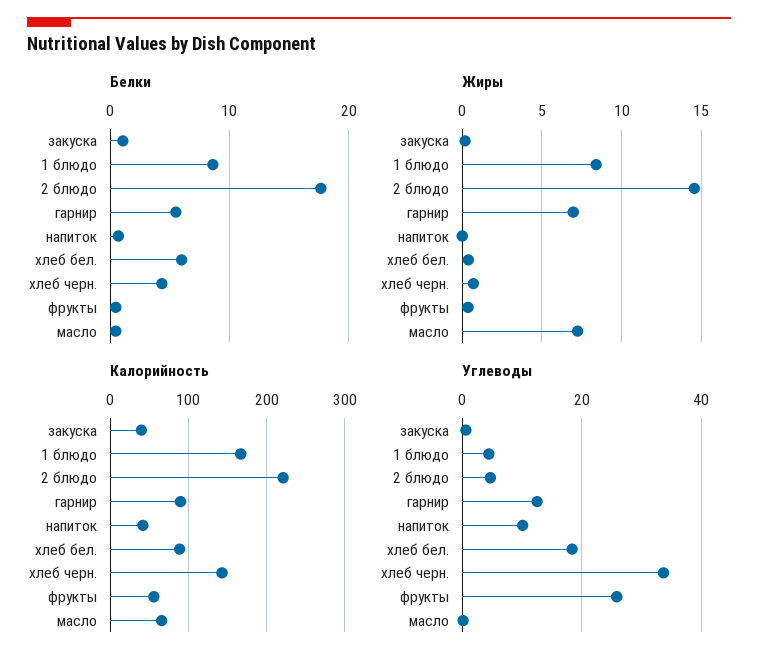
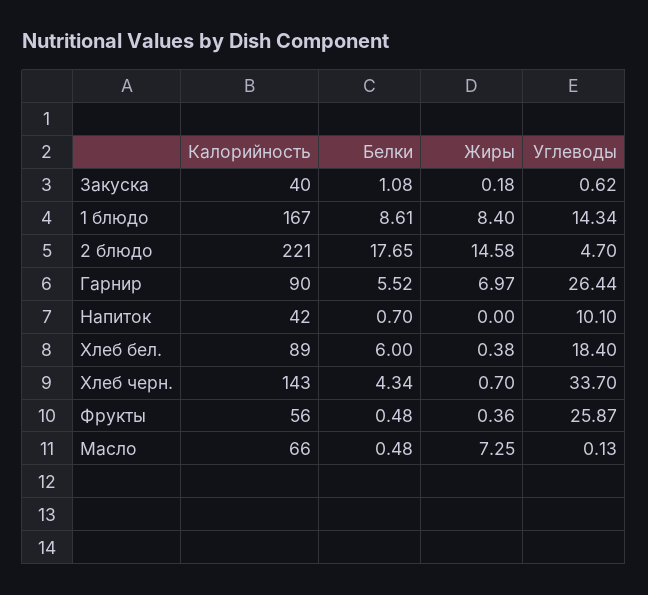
  {
    "Белки": {
      "закуска": 1.08,
      "1 блюдо": 8.61,
      "2 блюдо": 17.65,
      "гарнир": 5.52,
      "напиток": 0.7,
      "хлеб бел.": 6,
      "хлеб черн.": 4.34,
      "фрукты": 0.48,
      "масло": 0.48
    },
    "Жиры": {
      "закуска": 0.18,
      "1 блюдо": 8.4,
      "2 блюдо": 14.58,
      "гарнир": 6.97,
      "напиток": 0,
      "хлеб бел.": 0.38,
      "хлеб черн.": 0.7,
      "фрукты": 0.36,
      "масло": 7.25
    },
    "Калорийность": {
      "закуска": 40,
      "1 блюдо": 167,
      "2 блюдо": 221,
      "гарнир": 90,
      "напиток": 42,
      "хлеб бел.": 89,
      "хлеб черн.": 143,
      "фрукты": 56,
      "масло": 66
    },
    "Углеводы": {
      "закуска": 0.62,
-     "1 блюдо": 4,
+     "1 блюдо": 14.34,
      "2 блюдо": 4.7,
-     "гарнир": 12,
+     "гарнир": 26.44,
      "напиток": 10.1,
      "хлеб бел.": 18.4,
      "хлеб черн.": 33.7,
      "фрукты": 25.87,
      "масло": 0.13
    }
  }

